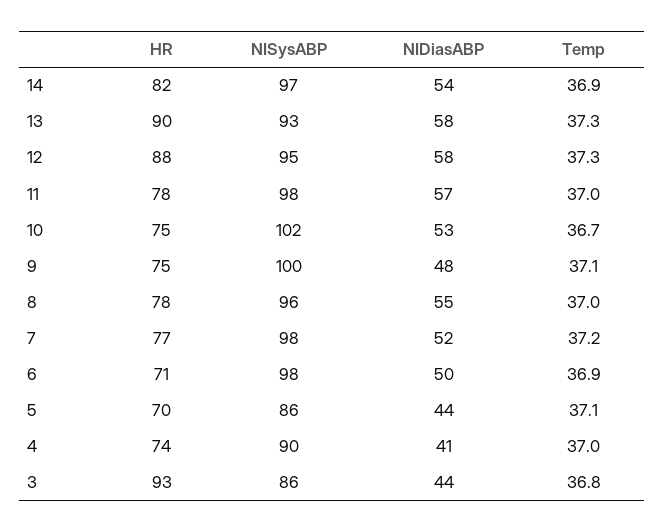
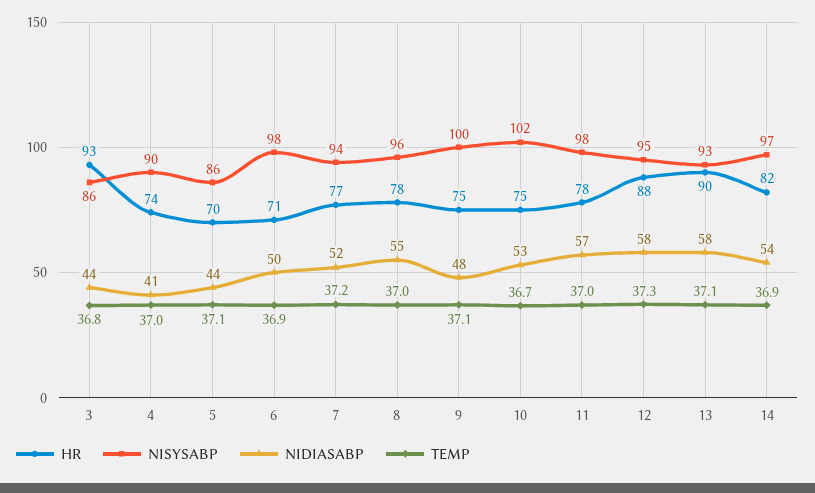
  {
    "HR": {
      "14": 82,
      "13": 90,
      "12": 88,
      "11": 78,
      "10": 75,
      "9": 75,
      "8": 78,
      "7": 77,
      "6": 71,
      "5": 70,
      "4": 74,
      "3": 93
    },
    "NISysABP": {
      "14": 97,
      "13": 93,
      "12": 95,
      "11": 98,
      "10": 102,
      "9": 100,
      "8": 96,
-     "7": 98,
+     "7": 94,
      "6": 98,
      "5": 86,
      "4": 90,
      "3": 86
    },
    "NIDiasABP": {
      "14": 54,
      "13": 58,
      "12": 58,
      "11": 57,
      "10": 53,
      "9": 48,
      "8": 55,
      "7": 52,
      "6": 50,
      "5": 44,
      "4": 41,
      "3": 44
    },
    "Temp": {
      "14": 36.9,
-     "13": 37.3,
+     "13": 37.1,
      "12": 37.3,
      "11": 37,
      "10": 36.7,
      "9": 37.1,
      "8": 37,
      "7": 37.2,
      "6": 36.9,
      "5": 37.1,
      "4": 37,
      "3": 36.8
    }
  }

